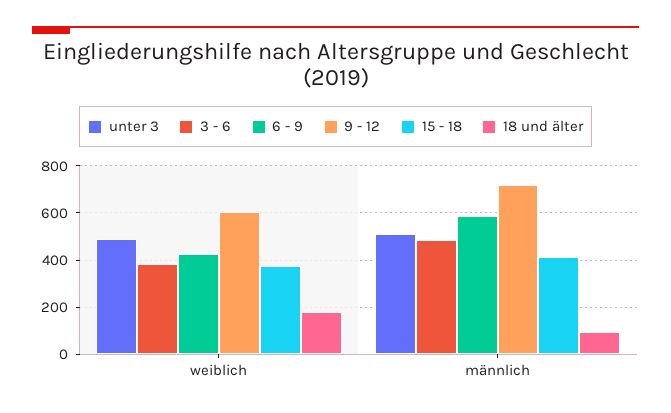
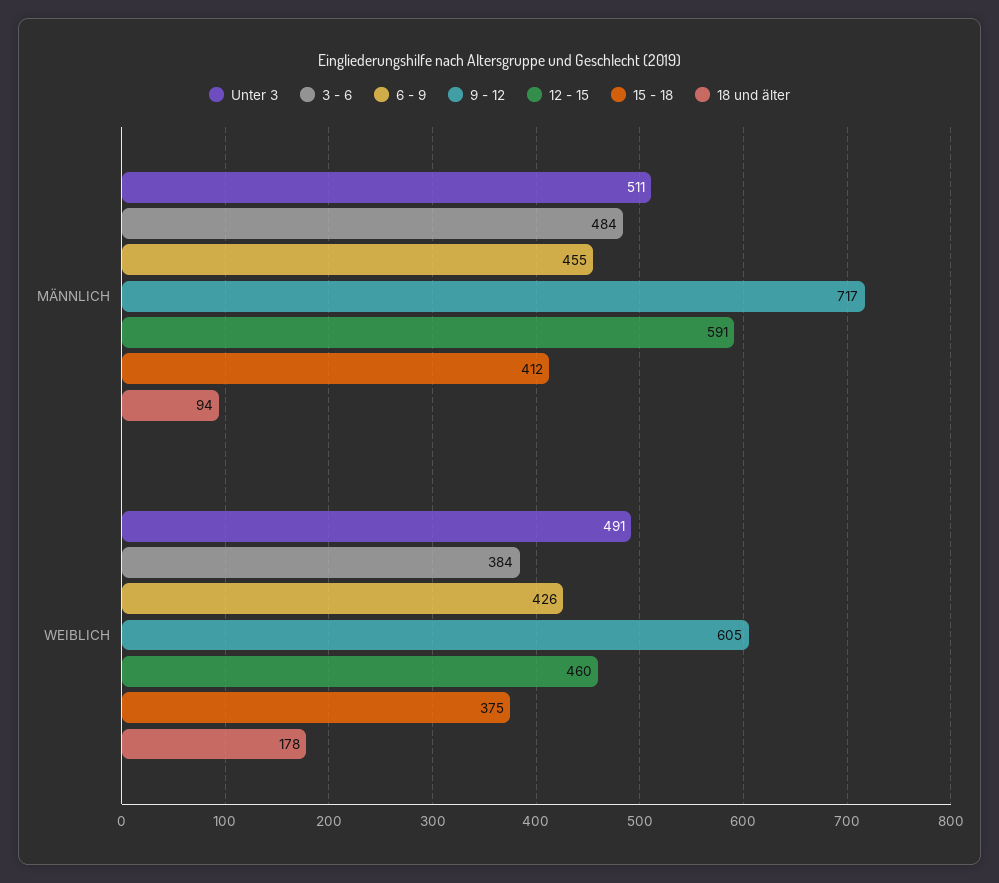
  {
    "unter 3": {
      "weiblich": 491,
      "männlich": 511
    },
    "3 - 6": {
      "weiblich": 384,
      "männlich": 484
    },
    "6 - 9": {
      "weiblich": 426,
-     "männlich": 600
+     "männlich": 455
    },
    "9 - 12": {
      "weiblich": 605,
      "männlich": 717
    },
    "15 - 18": {
      "weiblich": 375,
      "männlich": 412
    },
    "18 und älter": {
      "weiblich": 178,
      "männlich": 94
-   }
+   },
+   "12 - 15": {
+     "männlich": 591,
+     "weiblich": 460
+   }
  }

